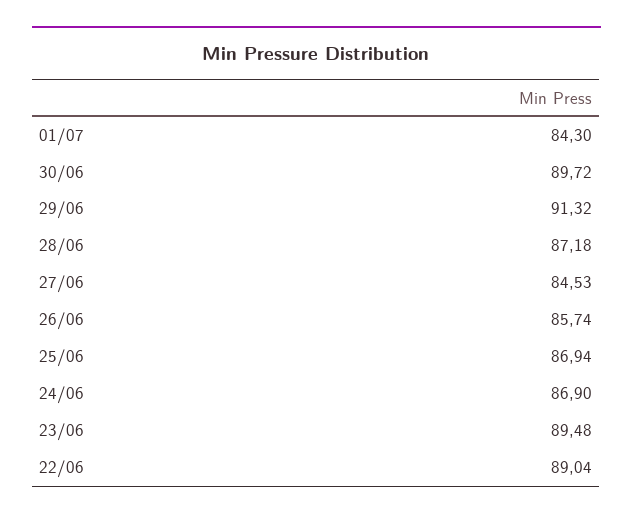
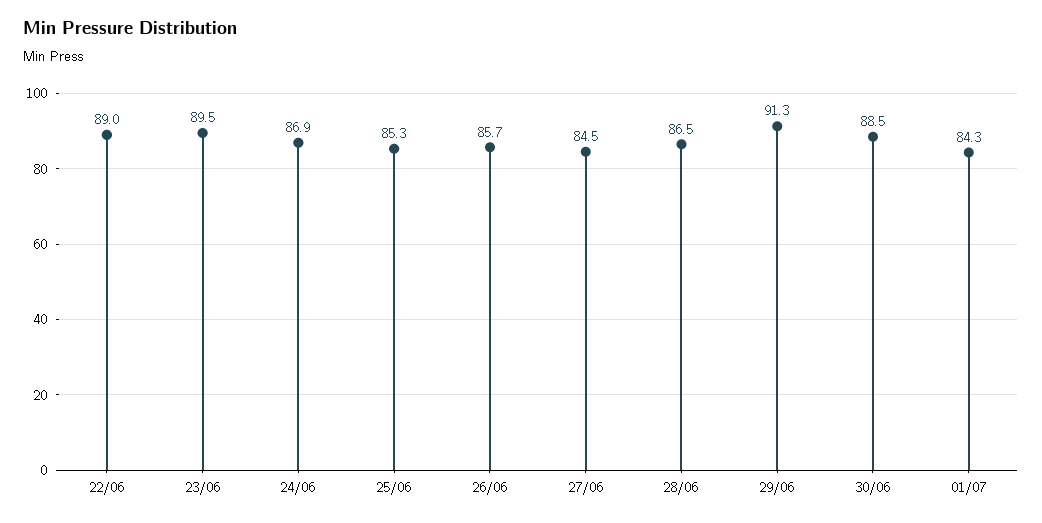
  {
    "01/07": 84.3,
-   "30/06": 89.72,
+   "30/06": 88.5,
    "29/06": 91.32,
-   "28/06": 87.18,
+   "28/06": 86.5,
    "27/06": 84.53,
    "26/06": 85.74,
-   "25/06": 86.94,
+   "25/06": 85.3,
    "24/06": 86.9,
    "23/06": 89.48,
    "22/06": 89.04
  }

